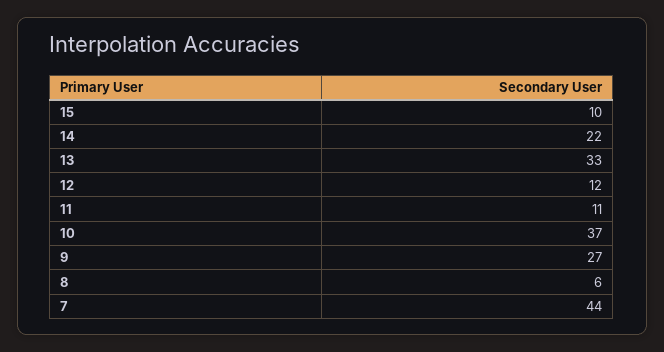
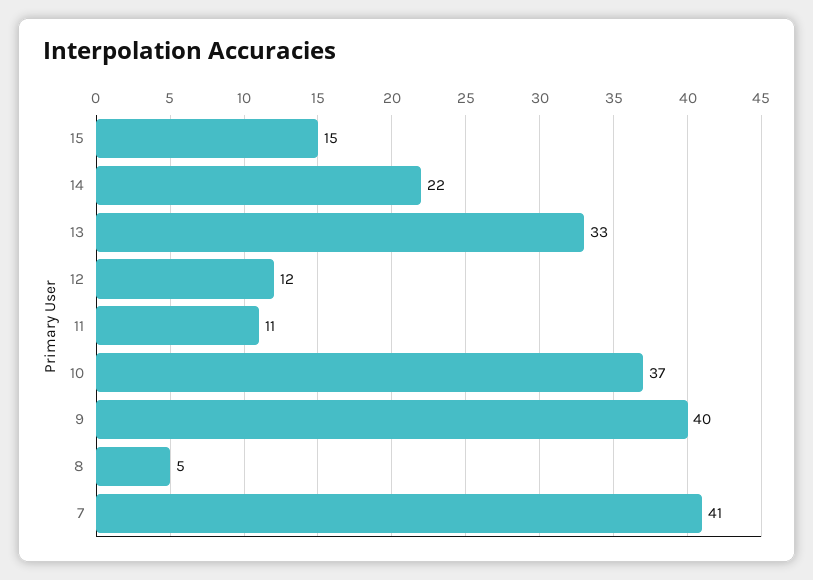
  {
-   "15": 10,
+   "15": 15,
    "14": 22,
    "13": 33,
    "12": 12,
    "11": 11,
    "10": 37,
-   "9": 27,
+   "9": 40,
-   "8": 6,
+   "8": 5,
-   "7": 44
+   "7": 41
  }

